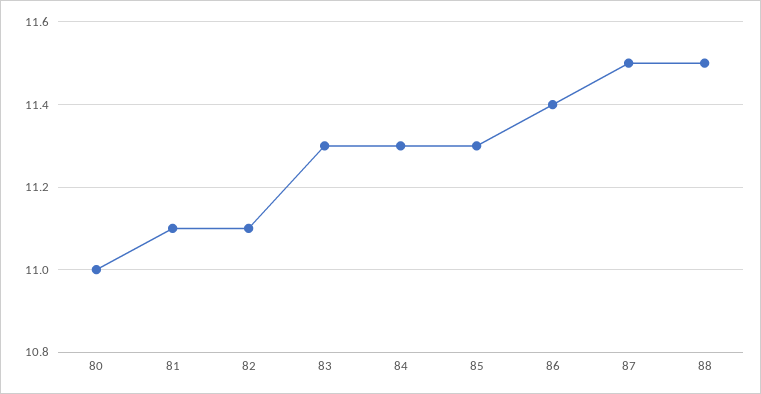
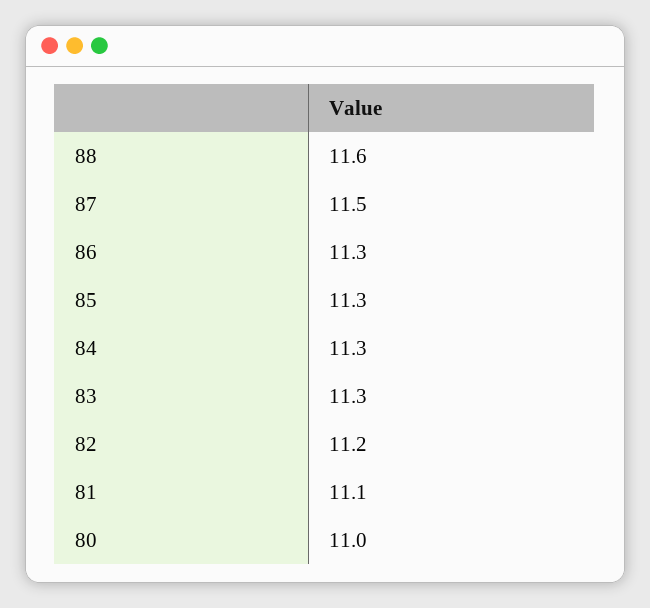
  {
    "80": 11,
    "81": 11.1,
-   "82": 11.1,
+   "82": 11.2,
    "83": 11.3,
    "84": 11.3,
    "85": 11.3,
-   "86": 11.4,
+   "86": 11.3,
    "87": 11.5,
-   "88": 11.5
+   "88": 11.6
  }

